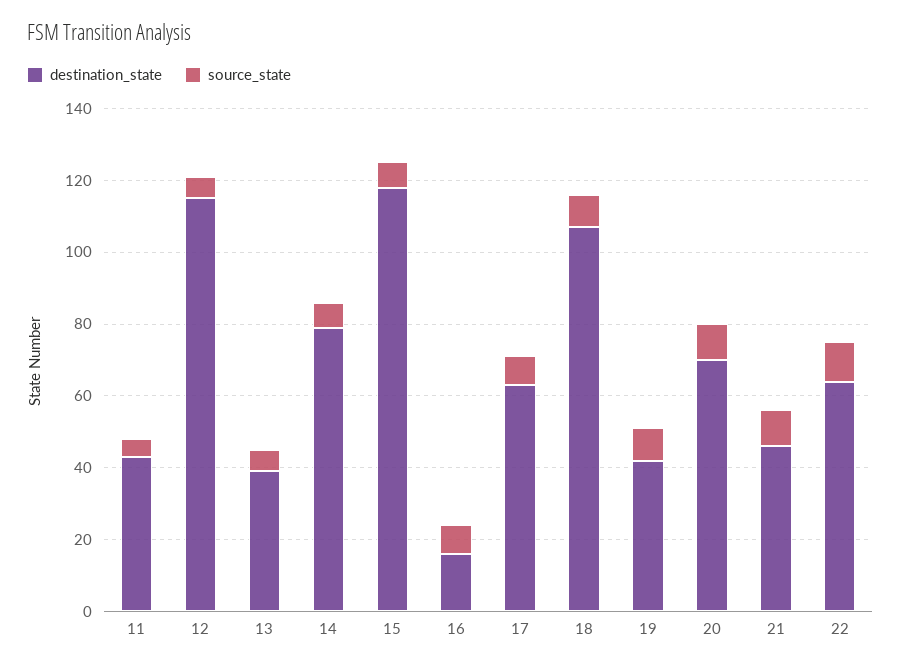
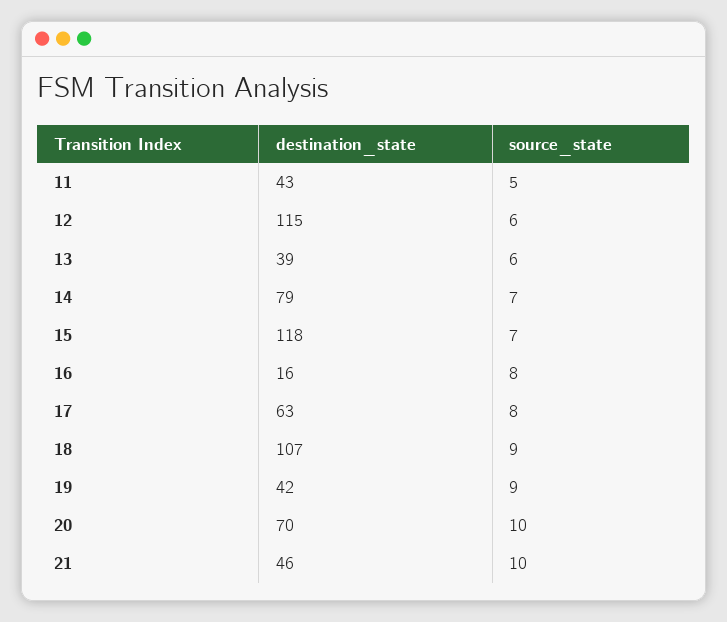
  {
    "destination_state": {
      "11": 43,
      "12": 115,
      "13": 39,
      "14": 79,
      "15": 118,
      "16": 16,
      "17": 63,
      "18": 107,
      "19": 42,
      "20": 70,
-     "21": 46,
+     "21": 46
-     "22": 65
    },
    "source_state": {
      "11": 5,
      "12": 6,
      "13": 6,
      "14": 7,
      "15": 7,
      "16": 8,
      "17": 8,
      "18": 9,
      "19": 9,
      "20": 10,
-     "21": 10,
+     "21": 10
-     "22": 10
    }
  }

